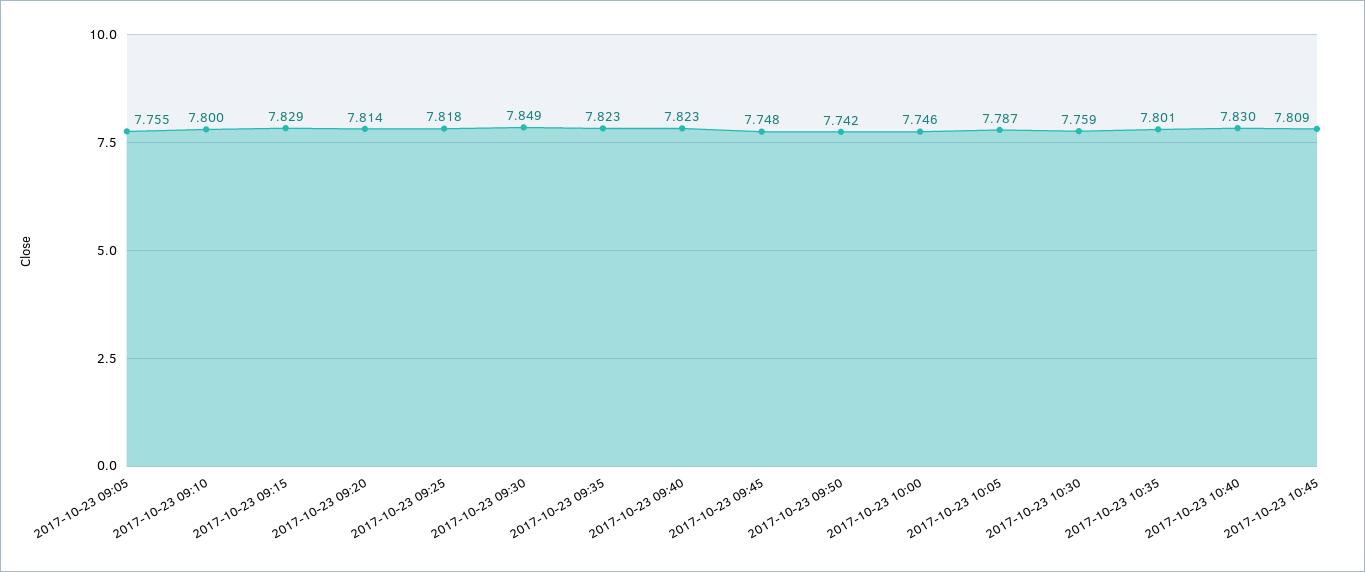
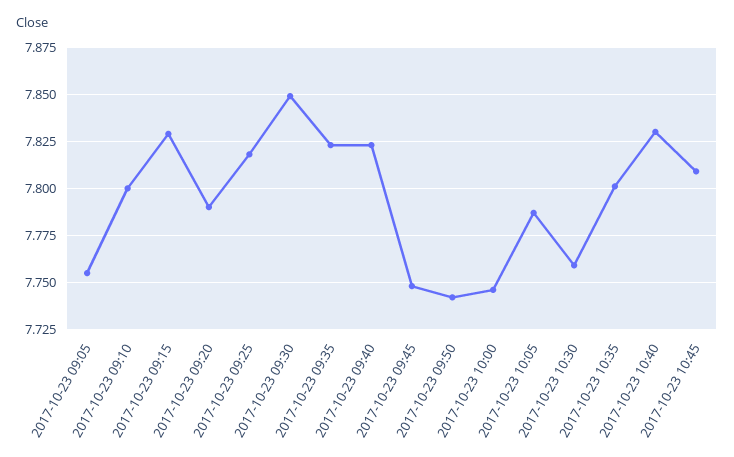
  {
    "2017-10-23 09:05": 7.755,
    "2017-10-23 09:10": 7.8,
    "2017-10-23 09:15": 7.829,
-   "2017-10-23 09:20": 7.814,
+   "2017-10-23 09:20": 7.79,
    "2017-10-23 09:25": 7.818,
    "2017-10-23 09:30": 7.849,
    "2017-10-23 09:35": 7.823,
    "2017-10-23 09:40": 7.823,
    "2017-10-23 09:45": 7.748,
    "2017-10-23 09:50": 7.742,
    "2017-10-23 10:00": 7.746,
    "2017-10-23 10:05": 7.787,
    "2017-10-23 10:30": 7.759,
    "2017-10-23 10:35": 7.801,
    "2017-10-23 10:40": 7.83,
    "2017-10-23 10:45": 7.809
  }

